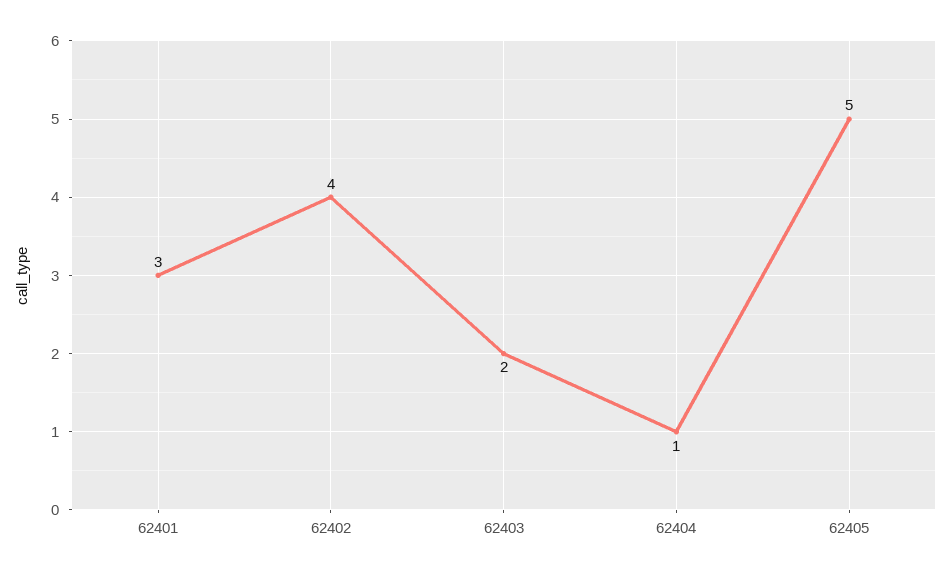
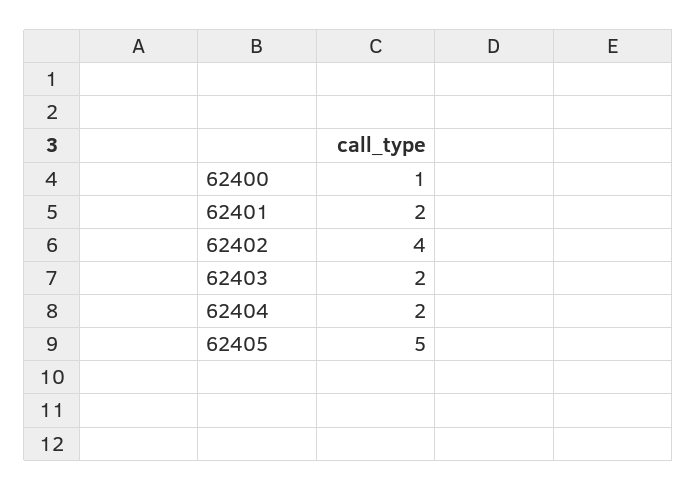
  {
-   "62401": 3,
+   "62401": 2,
    "62402": 4,
    "62403": 2,
-   "62404": 1,
+   "62404": 2,
-   "62405": 5
+   "62405": 5,
+   "62400": 1
  }

